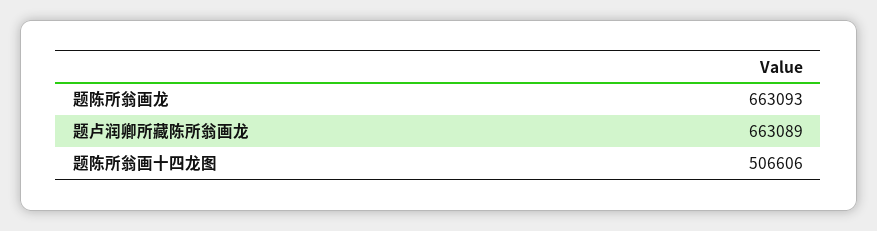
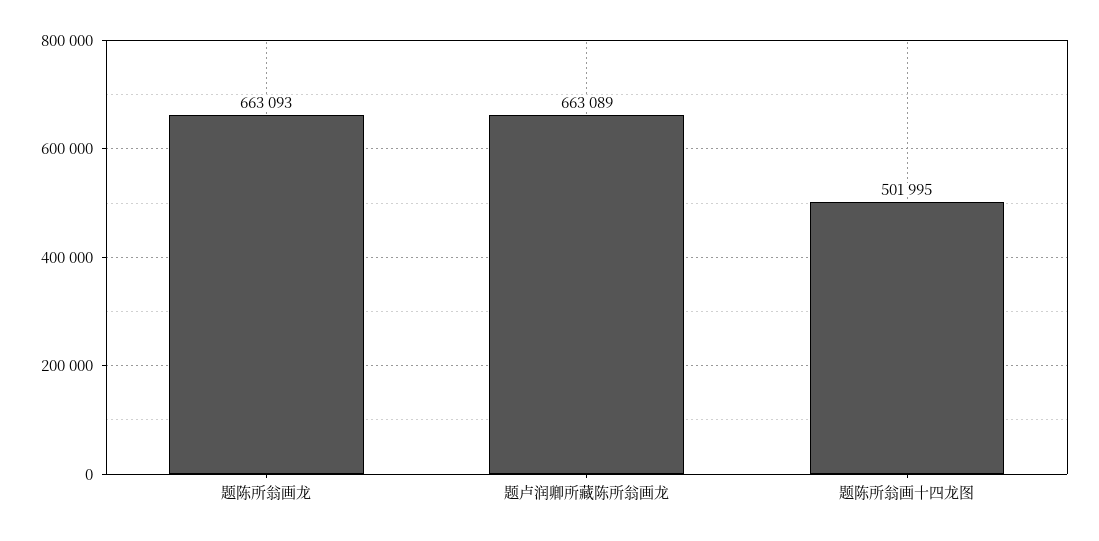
  {
    "题陈所翁画龙": 663093,
    "题卢润卿所藏陈所翁画龙": 663089,
-   "题陈所翁画十四龙图": 506606
+   "题陈所翁画十四龙图": 501995
  }

